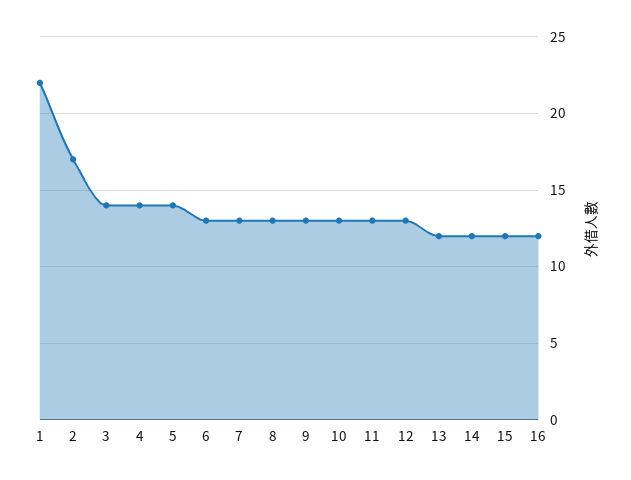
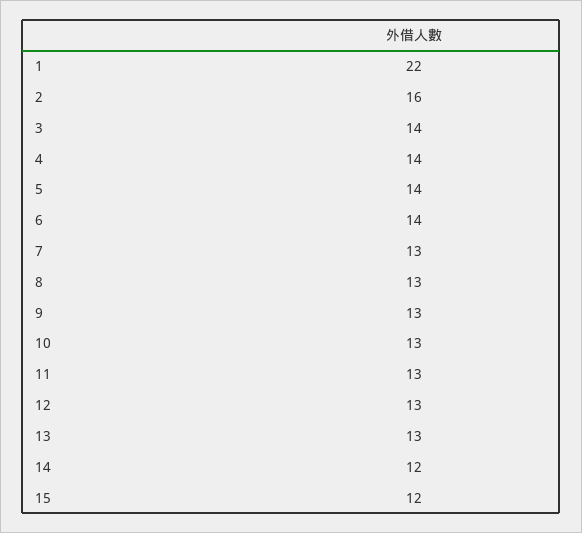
  {
    "1": 22,
-   "2": 17,
+   "2": 16,
    "3": 14,
    "4": 14,
    "5": 14,
-   "6": 13,
+   "6": 14,
    "7": 13,
    "8": 13,
    "9": 13,
    "10": 13,
    "11": 13,
    "12": 13,
-   "13": 12,
+   "13": 13,
    "14": 12,
-   "15": 12,
+   "15": 12
-   "16": 12
  }

